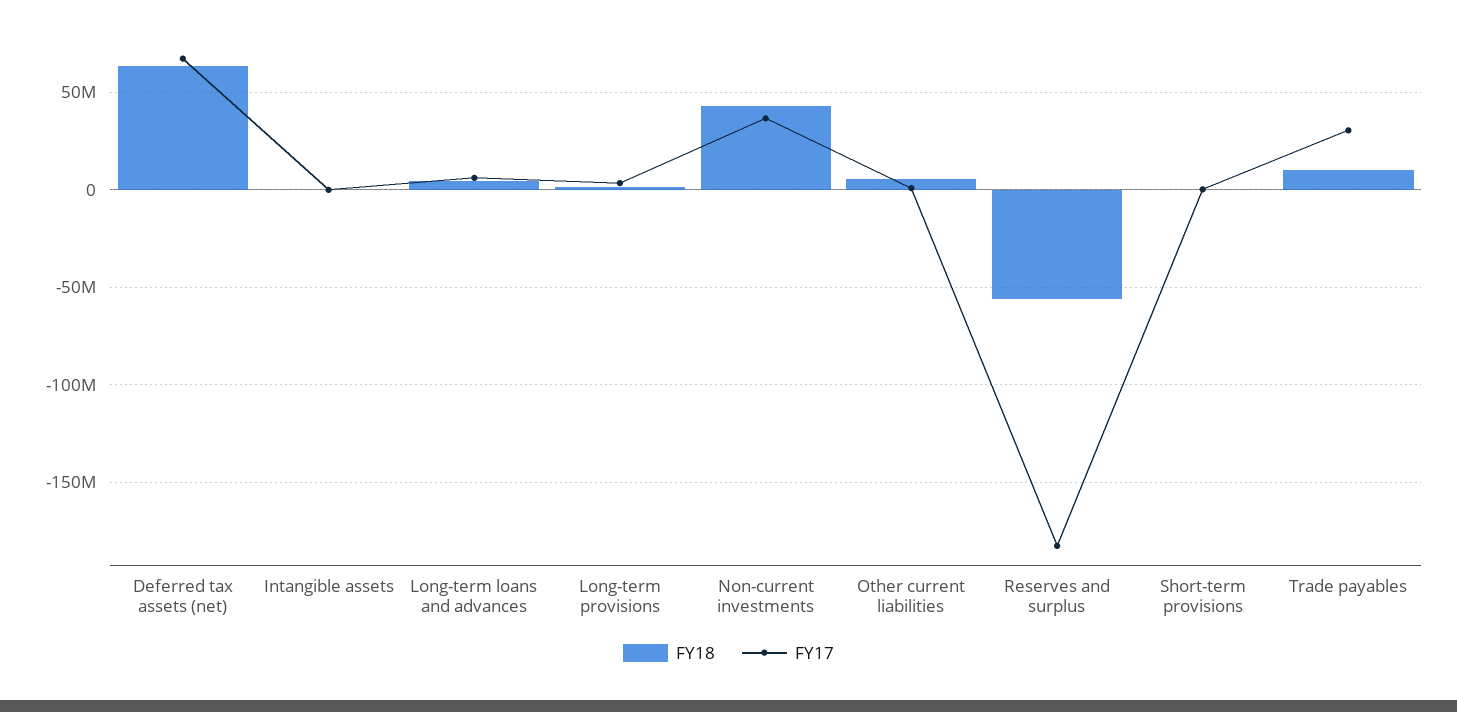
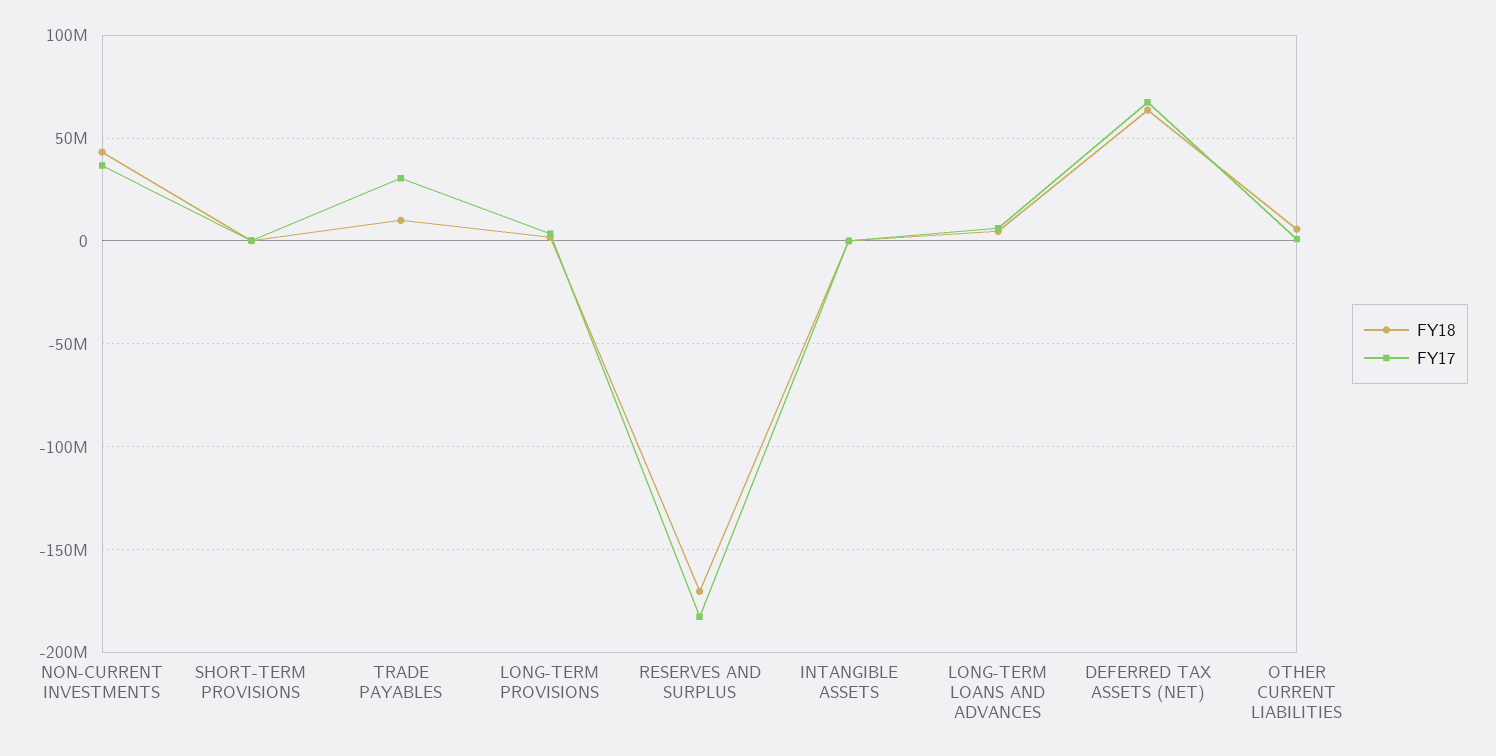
  {
    "FY18": {
      "Deferred tax assets (net)": 65000000,
      "Intangible assets": 0,
      "Long-term loans and advances": 5000000,
      "Long-term provisions": 0,
      "Non-current investments": 45000000,
      "Other current liabilities": 5000000,
-     "Reserves and surplus": -55000000,
+     "Reserves and surplus": -170000000,
      "Short-term provisions": 0,
      "Trade payables": 10000000
    },
    "FY17": {
      "Deferred tax assets (net)": 65000000,
      "Intangible assets": 0,
      "Long-term loans and advances": 5000000,
      "Long-term provisions": 5000000,
      "Non-current investments": 35000000,
      "Other current liabilities": 0,
      "Reserves and surplus": -185000000,
      "Short-term provisions": 0,
      "Trade payables": 30000000
    }
  }

